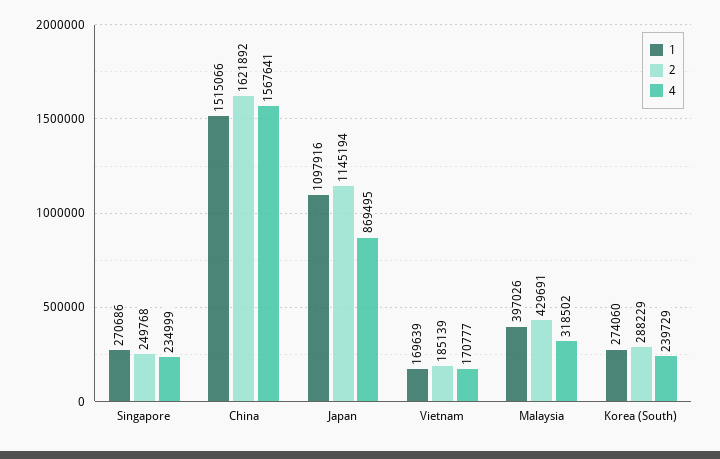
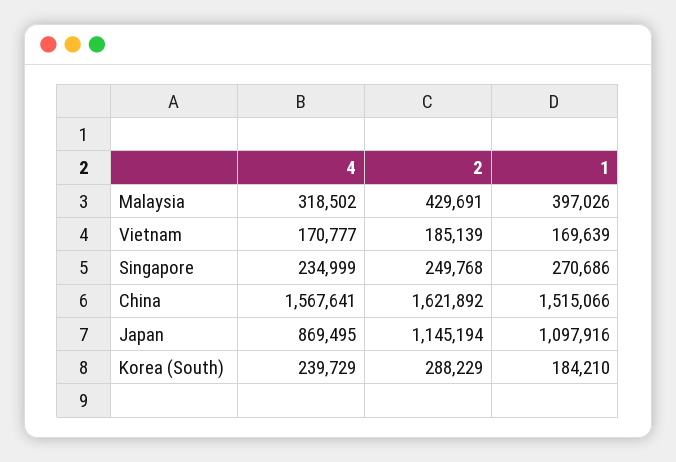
  {
    "1": {
      "Singapore": 270686,
      "China": 1515066,
      "Japan": 1097916,
      "Vietnam": 169639,
      "Malaysia": 397026,
-     "Korea (South)": 274060
+     "Korea (South)": 184210
    },
    "2": {
      "Singapore": 249768,
      "China": 1621892,
      "Japan": 1145194,
      "Vietnam": 185139,
      "Malaysia": 429691,
      "Korea (South)": 288229
    },
    "4": {
      "Singapore": 234999,
      "China": 1567641,
      "Japan": 869495,
      "Vietnam": 170777,
      "Malaysia": 318502,
      "Korea (South)": 239729
    }
  }

